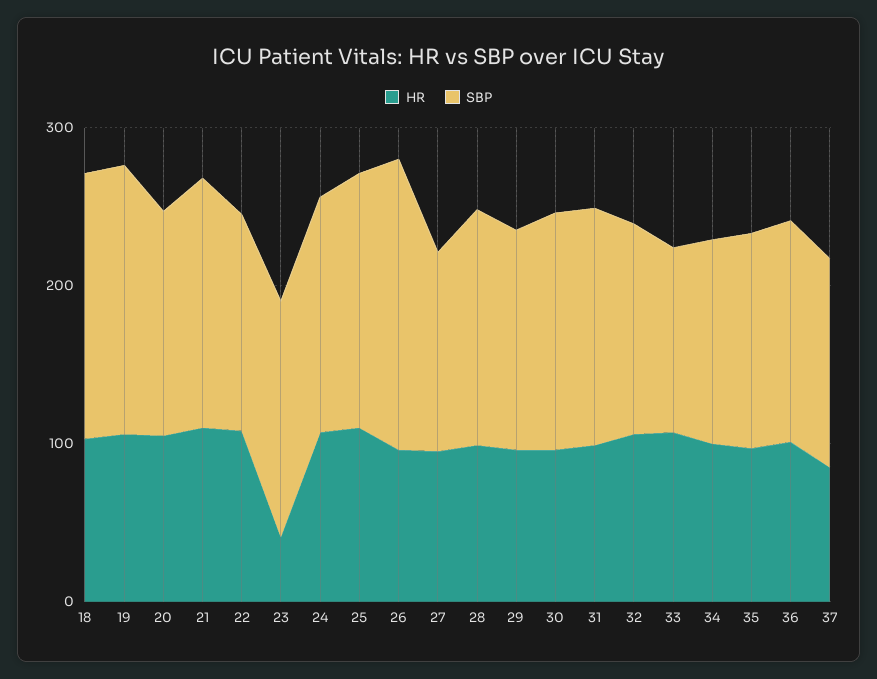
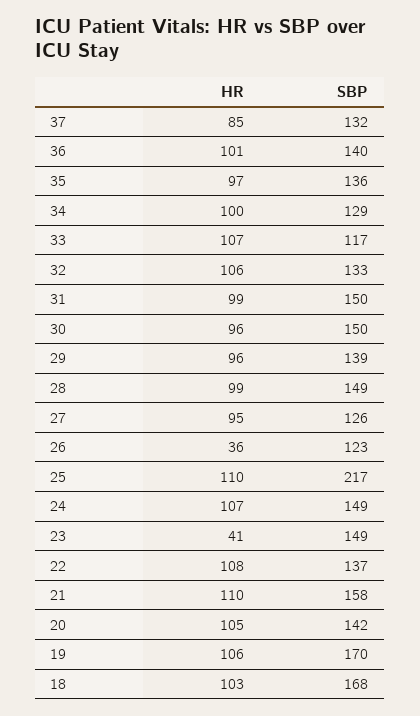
  {
    "HR": {
      "18": 103,
      "19": 106,
      "20": 105,
      "21": 110,
      "22": 108,
      "23": 41,
      "24": 107,
      "25": 110,
-     "26": 100,
+     "26": 36,
      "27": 95,
      "28": 99,
      "29": 96,
      "30": 96,
      "31": 99,
      "32": 106,
      "33": 107,
      "34": 100,
      "35": 97,
      "36": 101,
      "37": 85
    },
    "SBP": {
      "18": 168,
      "19": 170,
      "20": 142,
      "21": 158,
      "22": 137,
      "23": 149,
      "24": 149,
-     "25": 160,
+     "25": 217,
-     "26": 180,
+     "26": 123,
      "27": 126,
      "28": 149,
      "29": 139,
      "30": 150,
      "31": 150,
      "32": 133,
      "33": 117,
      "34": 129,
      "35": 136,
      "36": 140,
      "37": 132
    }
  }

